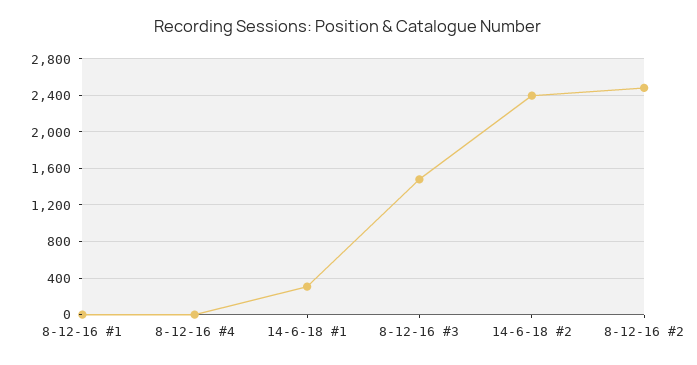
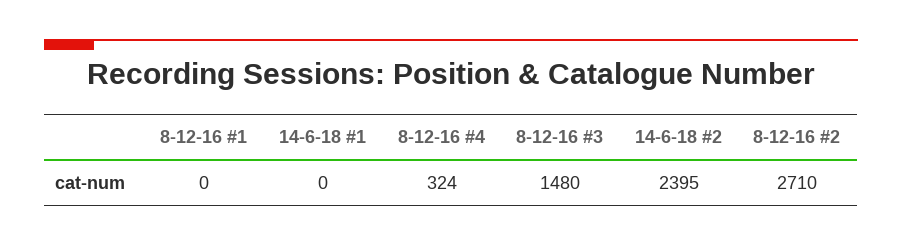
  {
    "8-12-16 #1": 0,
-   "8-12-16 #4": 0,
+   "8-12-16 #4": 324,
-   "14-6-18 #1": 300,
+   "14-6-18 #1": 0,
    "8-12-16 #3": 1480,
    "14-6-18 #2": 2395,
-   "8-12-16 #2": 2500
+   "8-12-16 #2": 2710
  }

